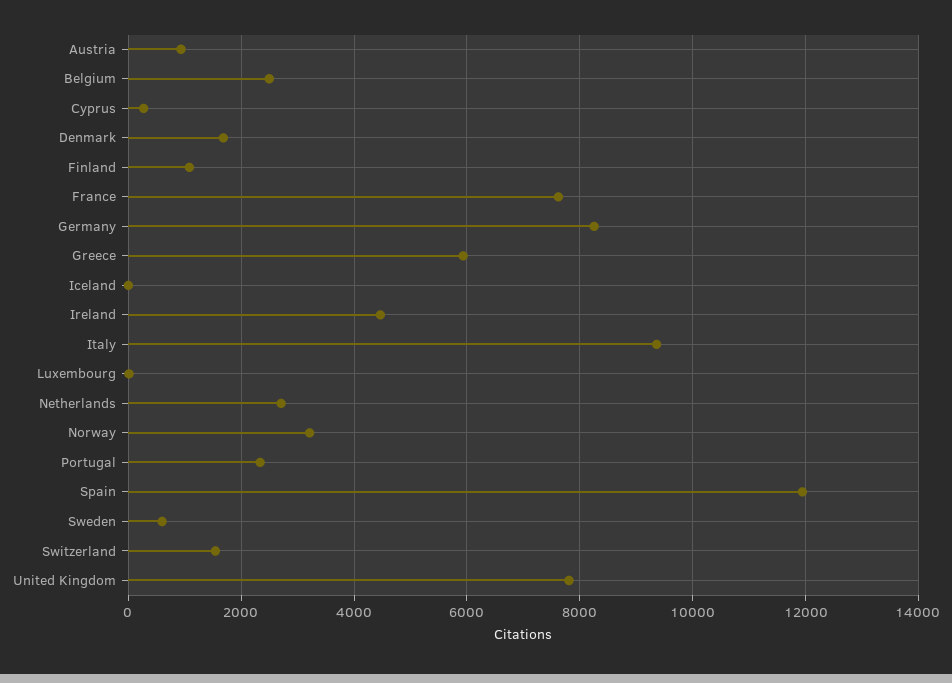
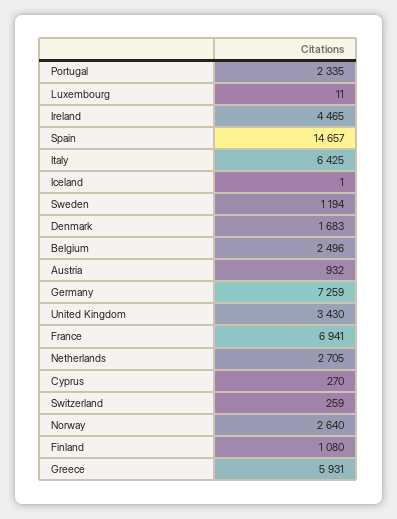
  {
    "Austria": 932,
    "Belgium": 2496,
    "Cyprus": 270,
    "Denmark": 1683,
    "Finland": 1080,
-   "France": 7600,
+   "France": 6941,
-   "Germany": 8200,
+   "Germany": 7259,
    "Greece": 5931,
    "Iceland": 1,
    "Ireland": 4465,
-   "Italy": 9400,
+   "Italy": 6425,
    "Luxembourg": 11,
    "Netherlands": 2705,
-   "Norway": 3200,
+   "Norway": 2640,
    "Portugal": 2335,
-   "Spain": 12000,
+   "Spain": 14657,
-   "Sweden": 600,
+   "Sweden": 1194,
-   "Switzerland": 1600,
+   "Switzerland": 259,
-   "United Kingdom": 7800
+   "United Kingdom": 3430
  }

